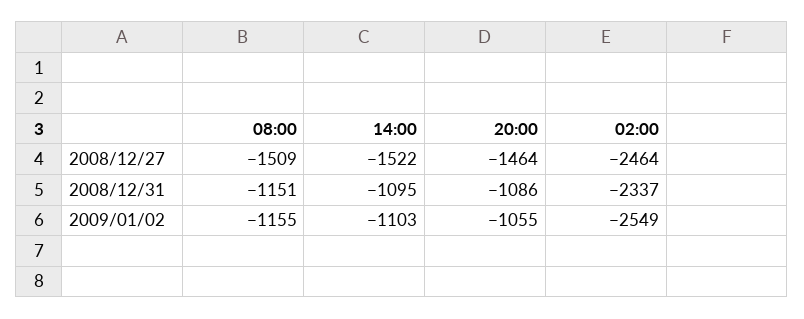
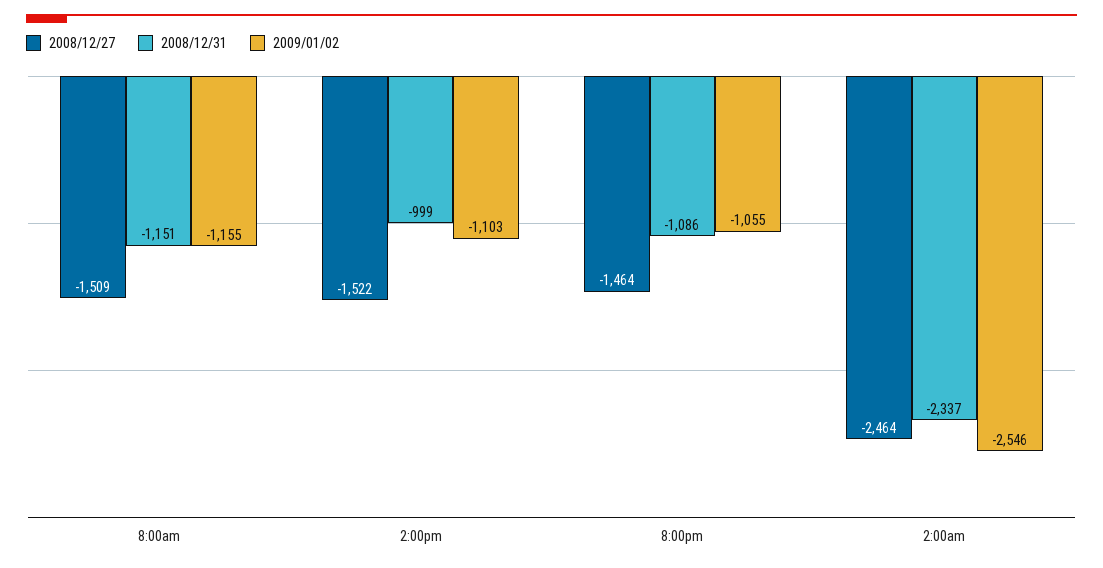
  {
    "2008/12/27": {
      "08:00": -1509,
      "14:00": -1522,
      "20:00": -1464,
      "02:00": -2464
    },
    "2008/12/31": {
      "08:00": -1151,
-     "14:00": -1095,
+     "14:00": -999,
      "20:00": -1086,
      "02:00": -2337
    },
    "2009/01/02": {
      "08:00": -1155,
      "14:00": -1103,
      "20:00": -1055,
-     "02:00": -2549
+     "02:00": -2546
    }
  }

